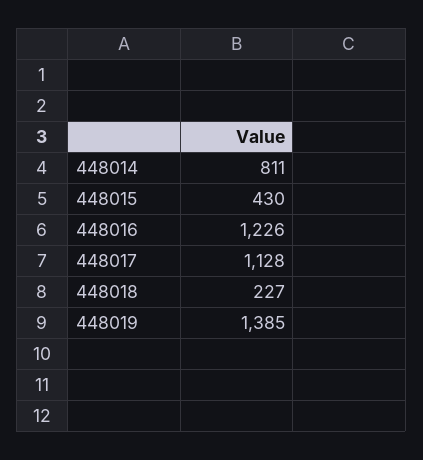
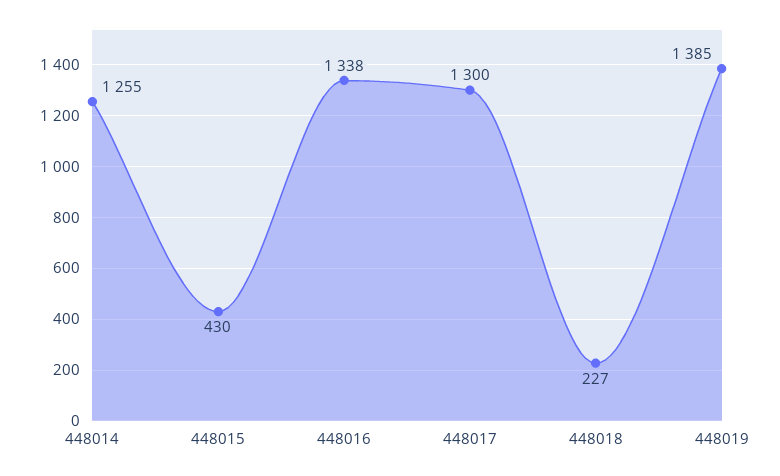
  {
-   "448014": 811,
+   "448014": 1255,
    "448015": 430,
-   "448016": 1226,
+   "448016": 1338,
-   "448017": 1128,
+   "448017": 1300,
    "448018": 227,
    "448019": 1385
  }

